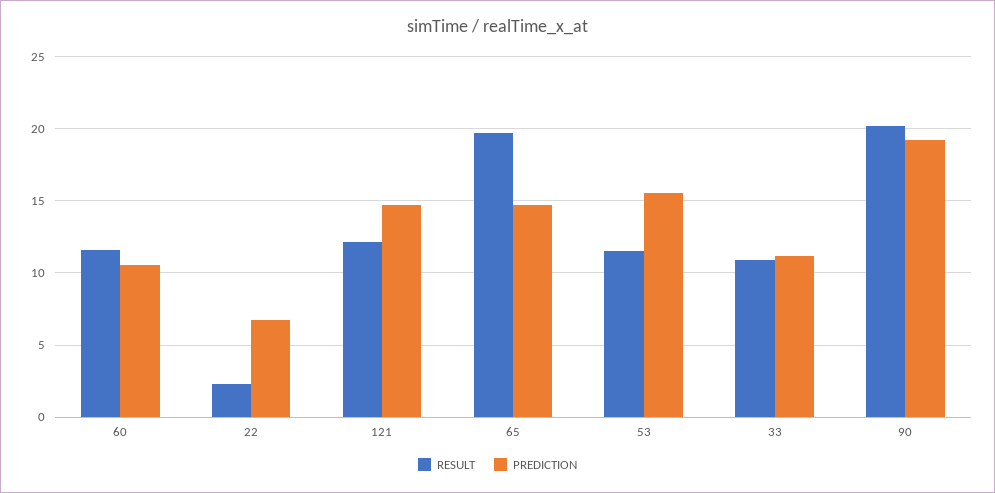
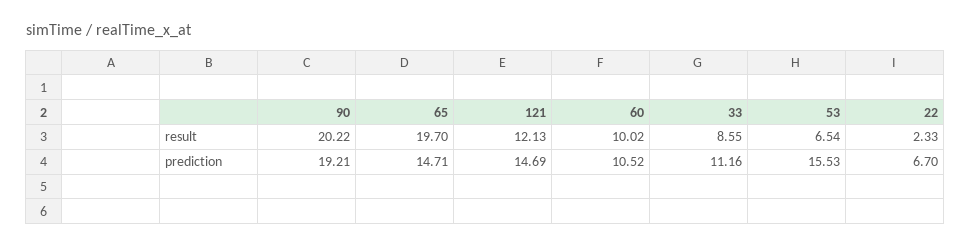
  {
    "RESULT": {
-     "60": 11.5,
+     "60": 10.02,
      "22": 2.33,
      "121": 12.13,
      "65": 19.7,
-     "53": 11.5,
+     "53": 6.54,
-     "33": 11,
+     "33": 8.55,
      "90": 20.22
    },
    "PREDICTION": {
      "60": 10.52,
      "22": 6.7,
      "121": 14.69,
      "65": 14.71,
      "53": 15.53,
      "33": 11.16,
      "90": 19.21
    }
  }

